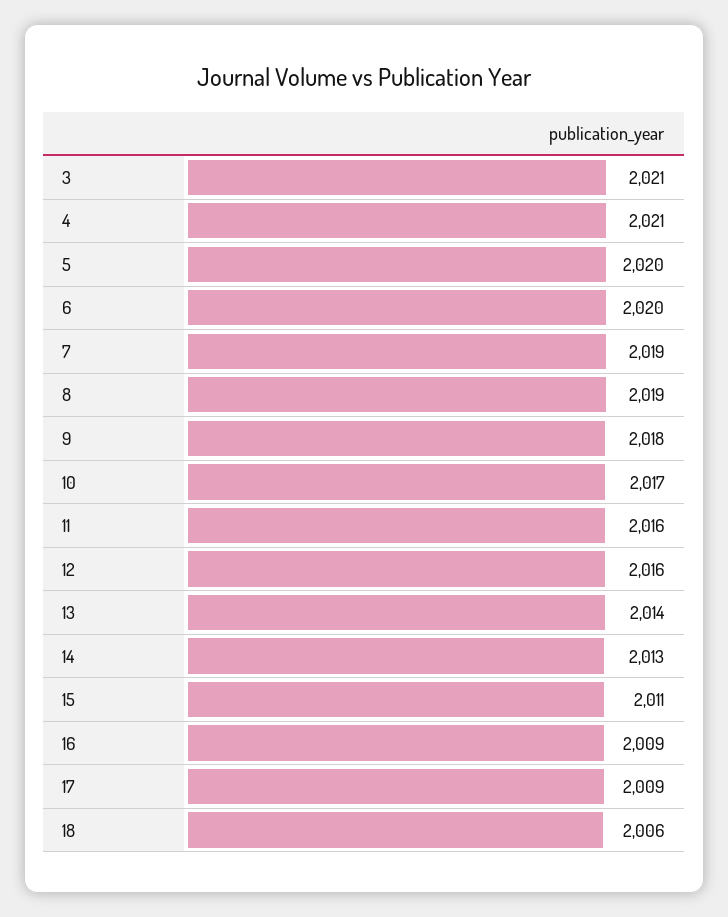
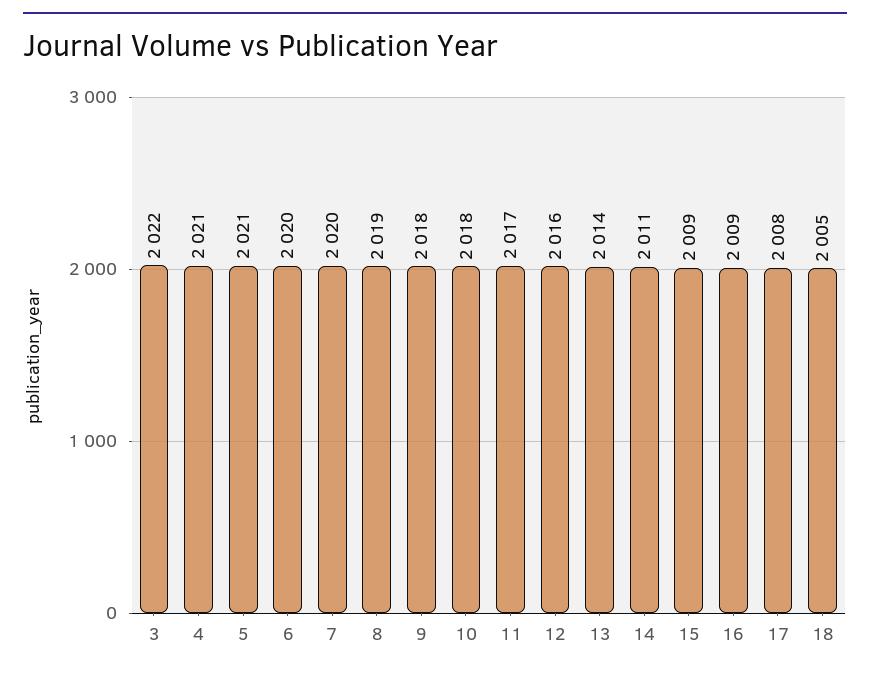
  {
-   "3": 2021,
+   "3": 2022,
    "4": 2021,
-   "5": 2020,
+   "5": 2021,
    "6": 2020,
-   "7": 2019,
+   "7": 2020,
    "8": 2019,
    "9": 2018,
-   "10": 2017,
+   "10": 2018,
-   "11": 2016,
+   "11": 2017,
    "12": 2016,
    "13": 2014,
-   "14": 2013,
+   "14": 2011,
-   "15": 2011,
+   "15": 2009,
    "16": 2009,
-   "17": 2009,
+   "17": 2008,
-   "18": 2006
+   "18": 2005
  }

